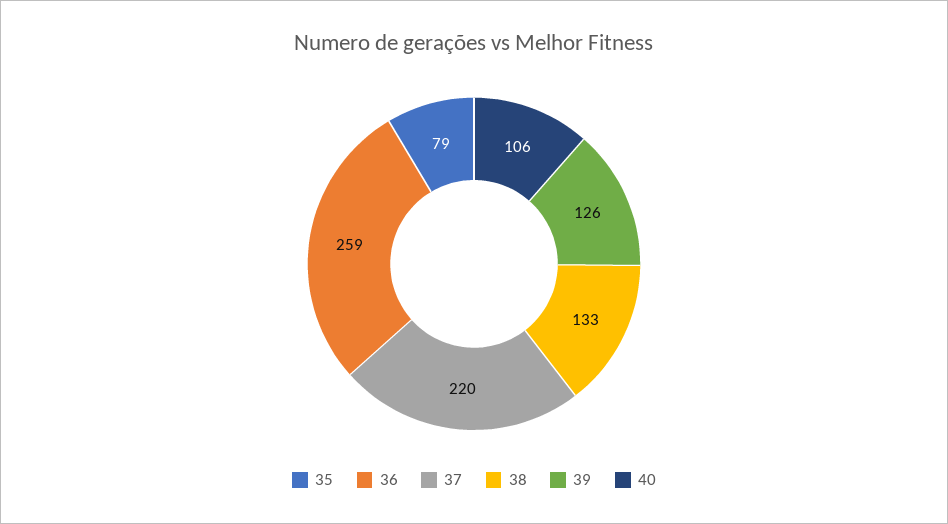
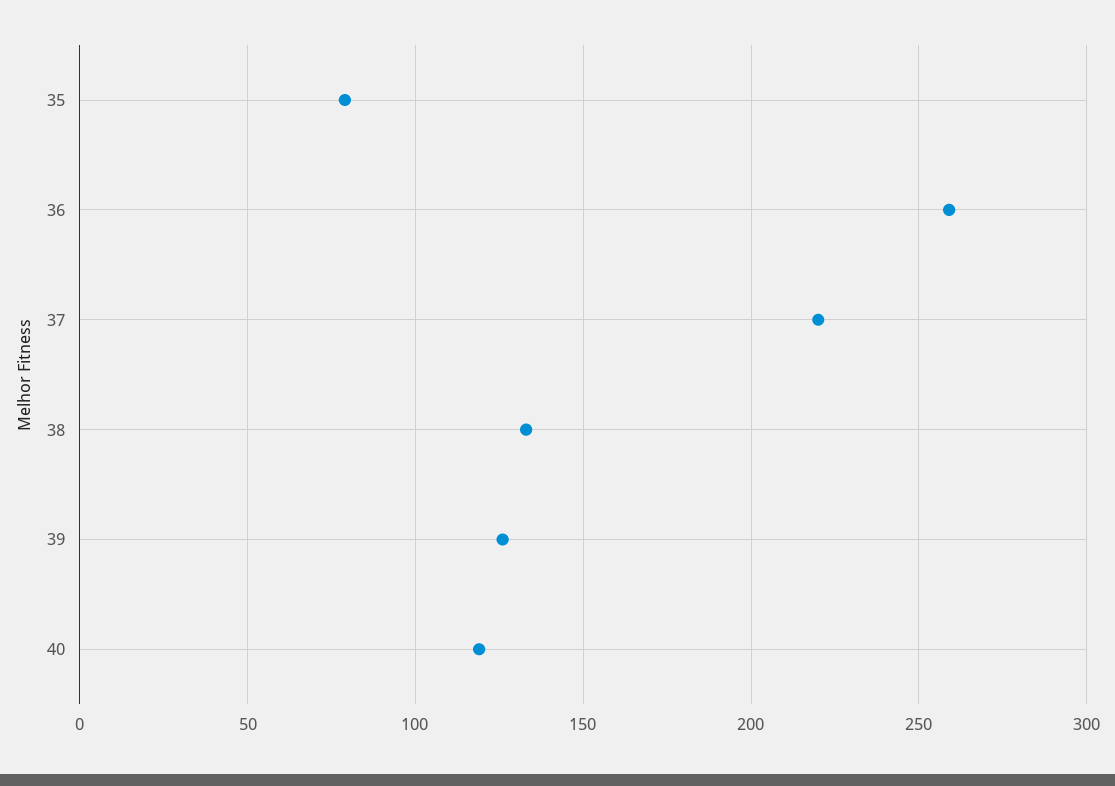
  {
    "35": 79,
    "36": 259,
    "37": 220,
    "38": 133,
    "39": 126,
-   "40": 106
+   "40": 120
  }

